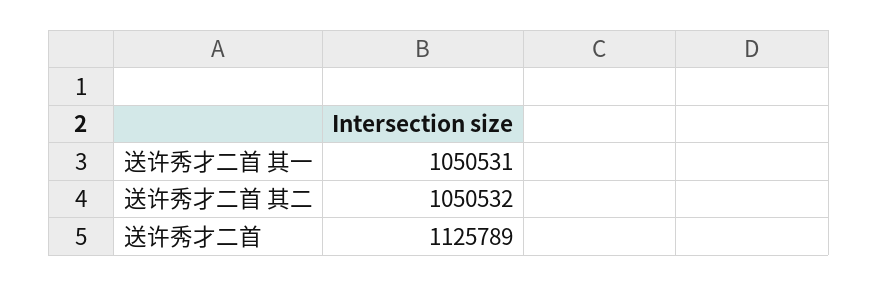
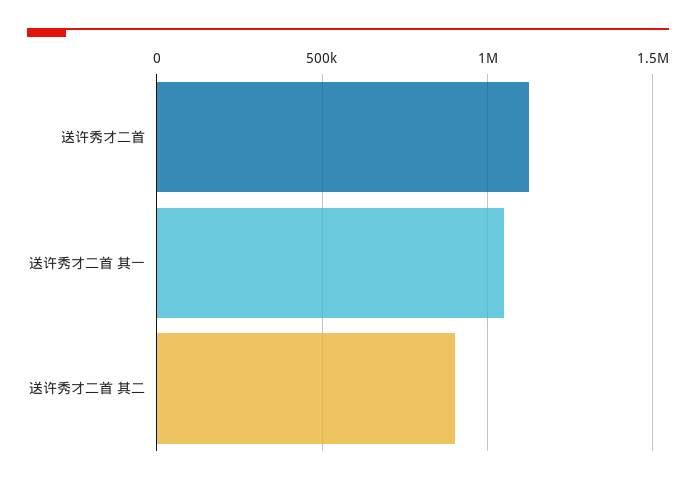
  {
    "送许秀才二首 其一": 1050531,
-   "送许秀才二首 其二": 1050532,
+   "送许秀才二首 其二": 900000,
    "送许秀才二首": 1125789
  }

